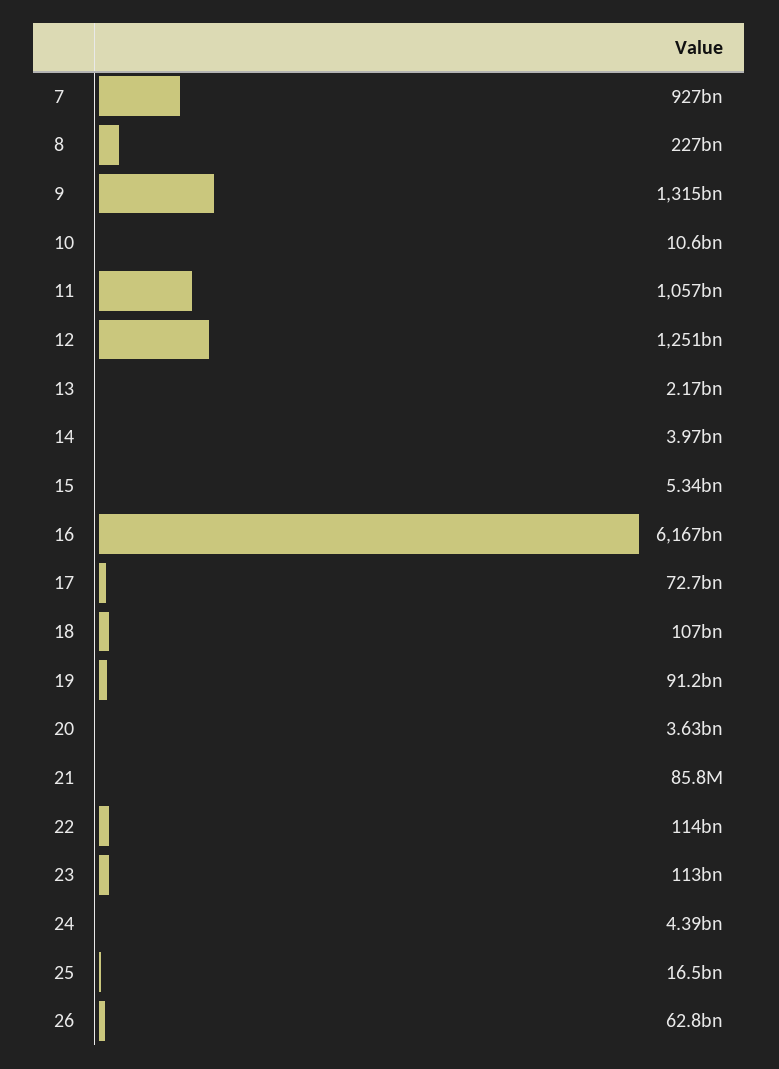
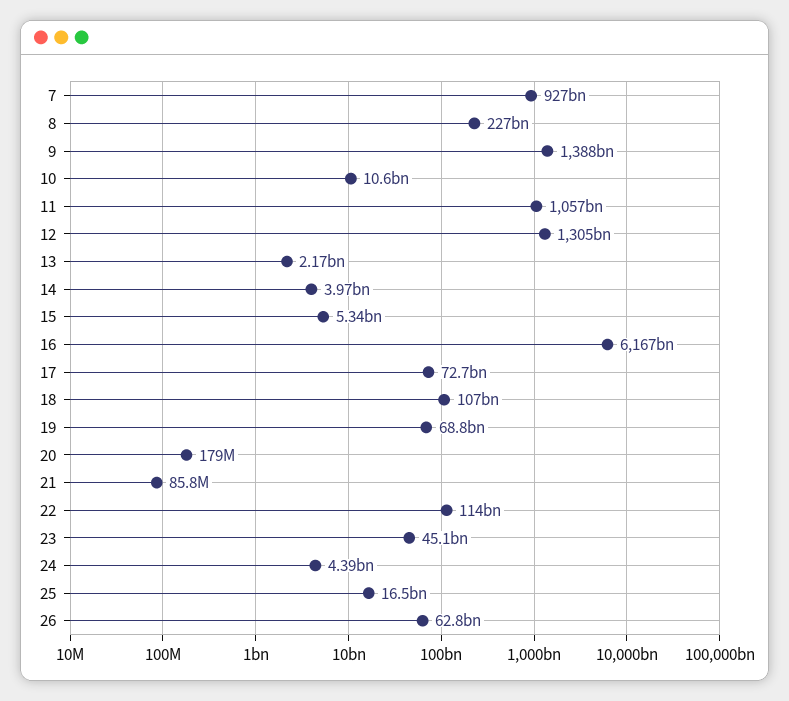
  {
    "7": 927000000000,
    "8": 227000000000,
-   "9": 1315000000000,
+   "9": 1388000000000,
    "10": 10600000000,
    "11": 1057000000000,
-   "12": 1251000000000,
+   "12": 1305000000000,
    "13": 2170000000,
    "14": 3970000000,
    "15": 5340000000,
    "16": 6167000000000,
    "17": 72700000000,
    "18": 107000000000,
-   "19": 91200000000,
+   "19": 68800000000,
-   "20": 3630000000,
+   "20": 179000000,
    "21": 85800000,
    "22": 114000000000,
-   "23": 113000000000,
+   "23": 45100000000,
    "24": 4390000000,
    "25": 16500000000,
    "26": 62800000000
  }

